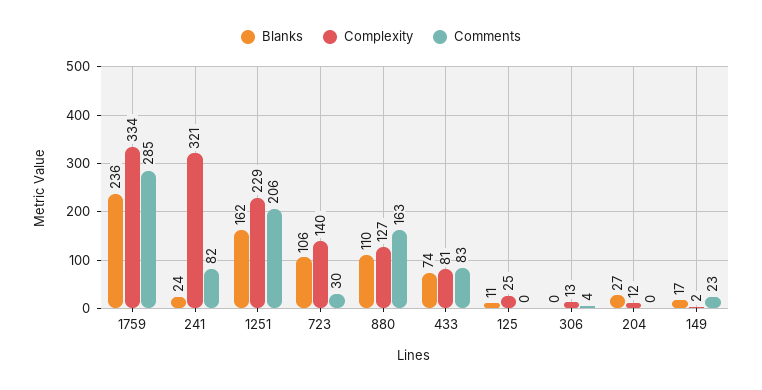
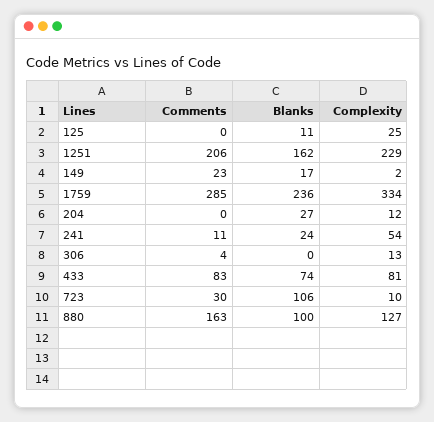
  {
    "Blanks": {
      "1759": 236,
      "241": 24,
      "1251": 162,
      "723": 106,
-     "880": 110,
+     "880": 100,
      "433": 74,
      "125": 11,
      "306": 0,
      "204": 27,
      "149": 17
    },
    "Complexity": {
      "1759": 334,
-     "241": 321,
+     "241": 54,
      "1251": 229,
-     "723": 140,
+     "723": 10,
      "880": 127,
      "433": 81,
      "125": 25,
      "306": 13,
      "204": 12,
      "149": 2
    },
    "Comments": {
      "1759": 285,
-     "241": 82,
+     "241": 11,
      "1251": 206,
      "723": 30,
      "880": 163,
      "433": 83,
      "125": 0,
      "306": 4,
      "204": 0,
      "149": 23
    }
  }

